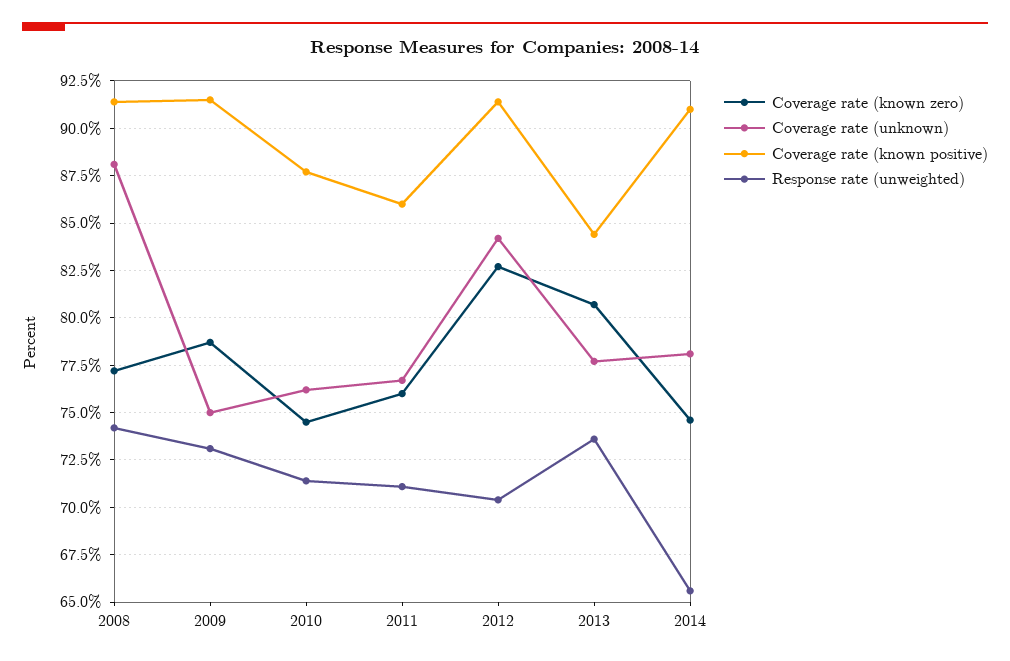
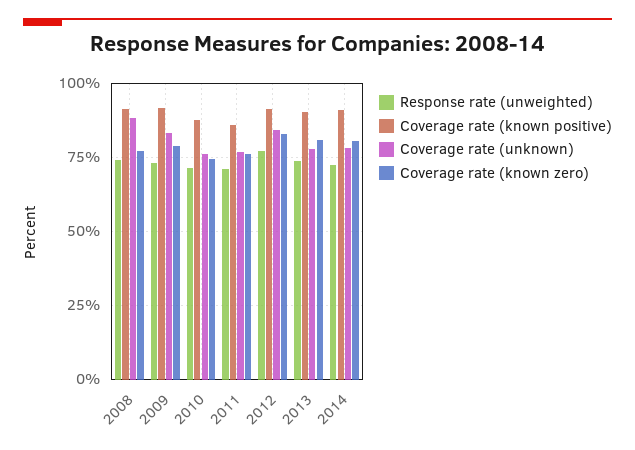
  {
    "Coverage rate (known zero)": {
      "2008": 77,
      "2009": 78.5,
      "2010": 74.5,
      "2011": 76,
      "2012": 82.5,
      "2013": 80.5,
-     "2014": 74.5
+     "2014": 80
    },
    "Coverage rate (unknown)": {
      "2008": 88,
-     "2009": 75,
+     "2009": 82.5,
      "2010": 76,
      "2011": 76.5,
      "2012": 84,
      "2013": 77.5,
      "2014": 78
    },
    "Coverage rate (known positive)": {
      "2008": 91.5,
      "2009": 91.5,
      "2010": 87.5,
      "2011": 86,
      "2012": 91.5,
-     "2013": 84.5,
+     "2013": 90,
      "2014": 91
    },
    "Response rate (unweighted)": {
      "2008": 74,
      "2009": 73,
      "2010": 71.5,
      "2011": 71,
-     "2012": 70.5,
+     "2012": 77.5,
      "2013": 73.5,
-     "2014": 65.5
+     "2014": 72.5
    }
  }

